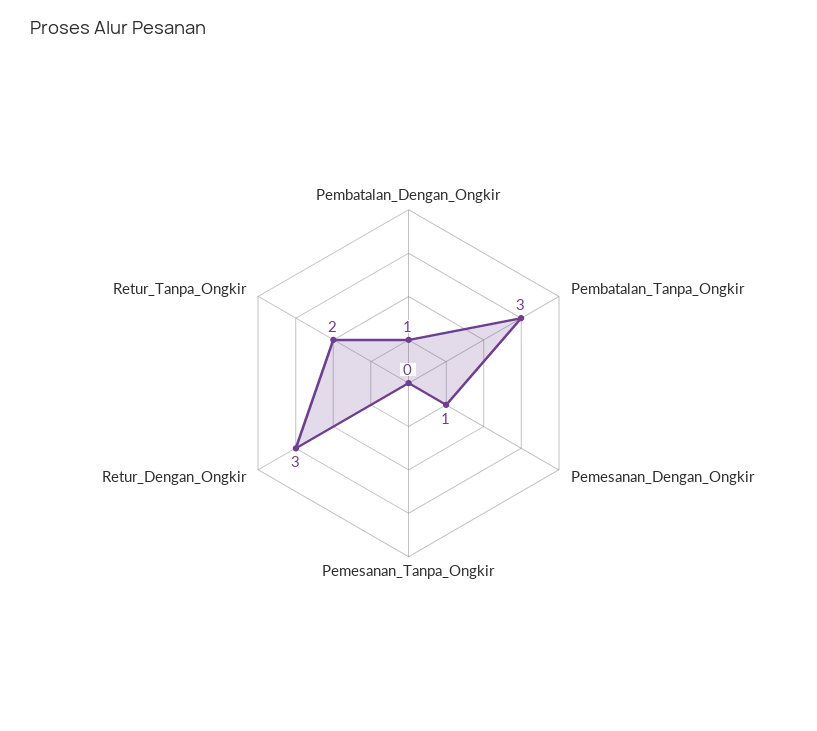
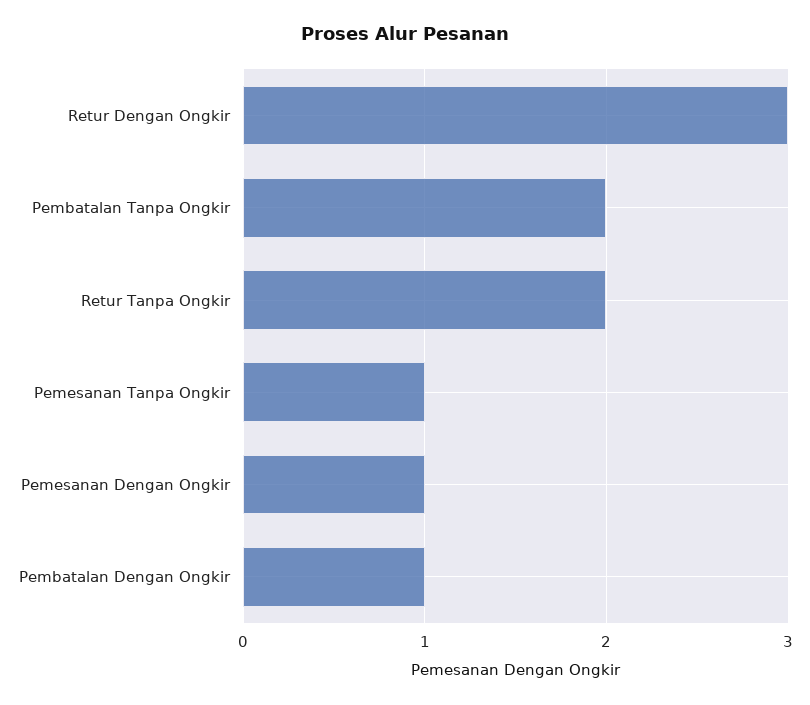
  {
    "Pembatalan_Dengan_Ongkir": 1,
-   "Pembatalan_Tanpa_Ongkir": 3,
+   "Pembatalan_Tanpa_Ongkir": 2,
    "Pemesanan_Dengan_Ongkir": 1,
-   "Pemesanan_Tanpa_Ongkir": 0,
+   "Pemesanan_Tanpa_Ongkir": 1,
    "Retur_Dengan_Ongkir": 3,
    "Retur_Tanpa_Ongkir": 2
  }

